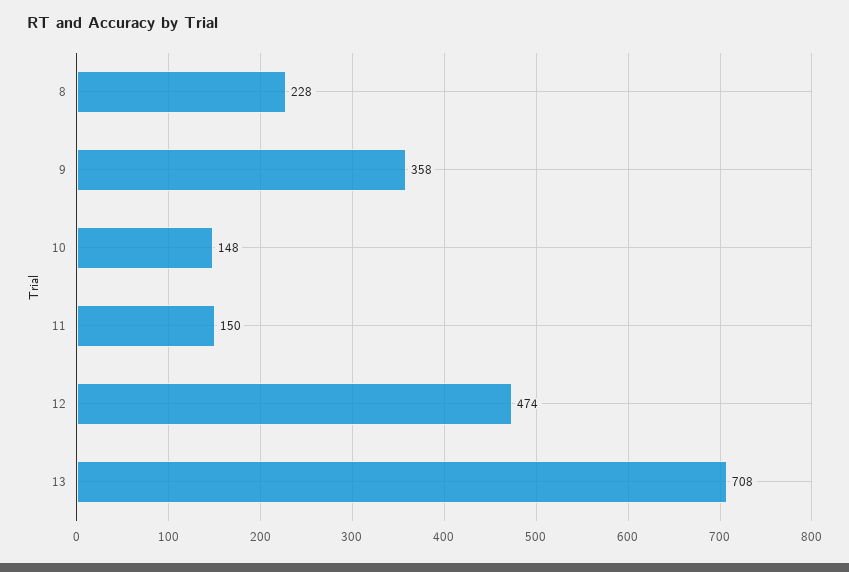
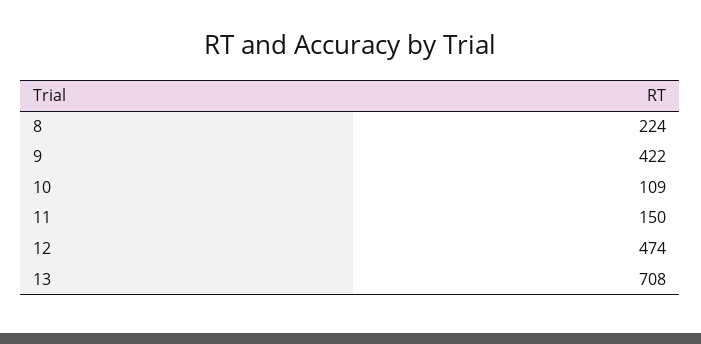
  {
-   "8": 228,
+   "8": 224,
-   "9": 358,
+   "9": 422,
-   "10": 148,
+   "10": 109,
    "11": 150,
    "12": 474,
    "13": 708
  }

